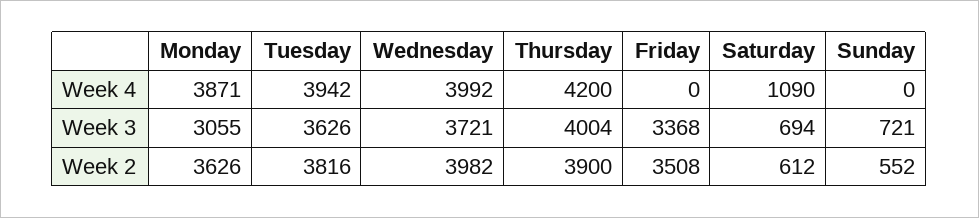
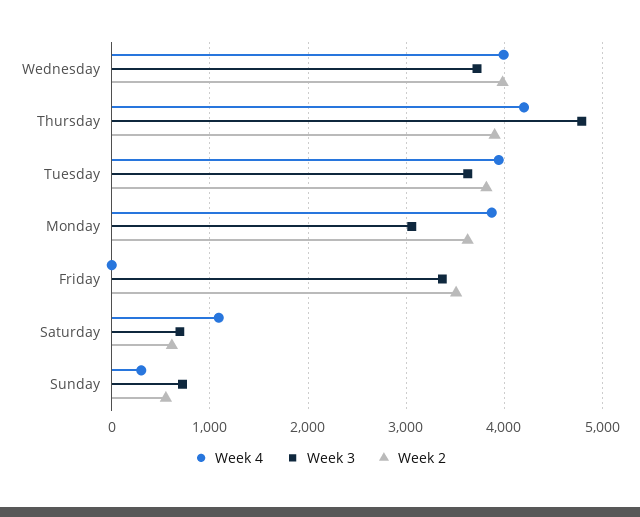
  {
    "Week 4": {
      "Monday": 3871,
      "Tuesday": 3942,
      "Wednesday": 3992,
      "Thursday": 4200,
      "Friday": 0,
      "Saturday": 1090,
-     "Sunday": 0
+     "Sunday": 300
    },
    "Week 3": {
      "Monday": 3055,
      "Tuesday": 3626,
      "Wednesday": 3721,
-     "Thursday": 4004,
+     "Thursday": 4800,
      "Friday": 3368,
      "Saturday": 694,
      "Sunday": 721
    },
    "Week 2": {
      "Monday": 3626,
      "Tuesday": 3816,
      "Wednesday": 3982,
      "Thursday": 3900,
      "Friday": 3508,
      "Saturday": 612,
      "Sunday": 552
    }
  }

